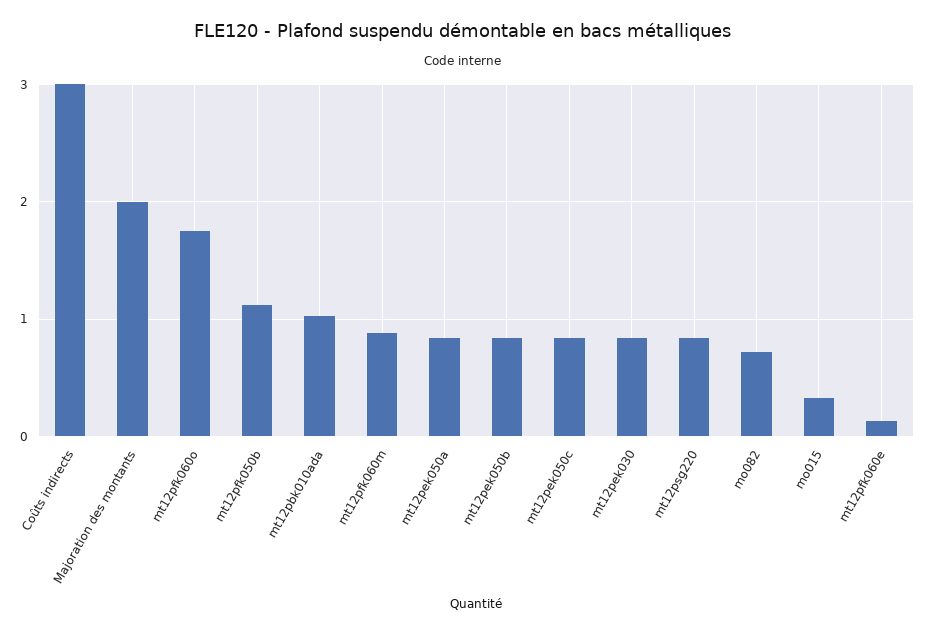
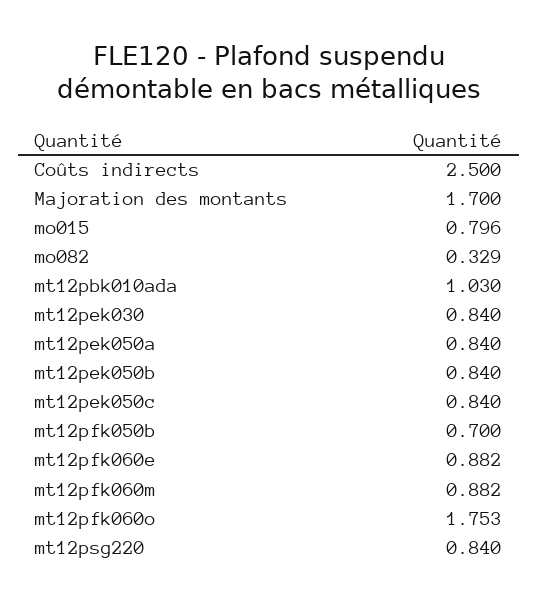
  {
-   "Coûts indirects": 3,
+   "Coûts indirects": 2.5,
-   "Majoration des montants": 2,
+   "Majoration des montants": 1.7,
    "mt12pfk060o": 1.753,
-   "mt12pfk050b": 1.1,
+   "mt12pfk050b": 0.7,
    "mt12pbk010ada": 1.03,
    "mt12pfk060m": 0.882,
    "mt12pek050a": 0.84,
    "mt12pek050b": 0.84,
    "mt12pek050c": 0.84,
    "mt12pek030": 0.84,
    "mt12psg220": 0.84,
-   "mo082": 0.7,
+   "mo082": 0.329,
-   "mo015": 0.3,
+   "mo015": 0.796,
-   "mt12pfk060e": 0.1
+   "mt12pfk060e": 0.882
  }

